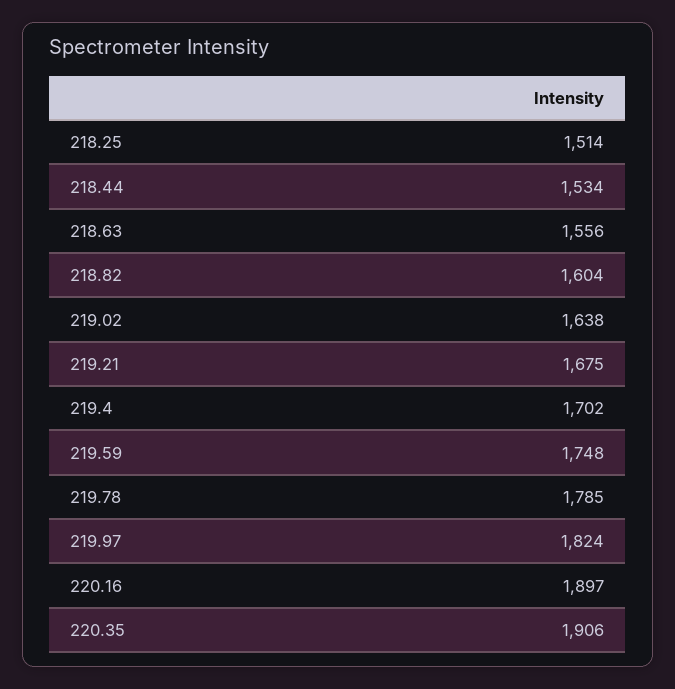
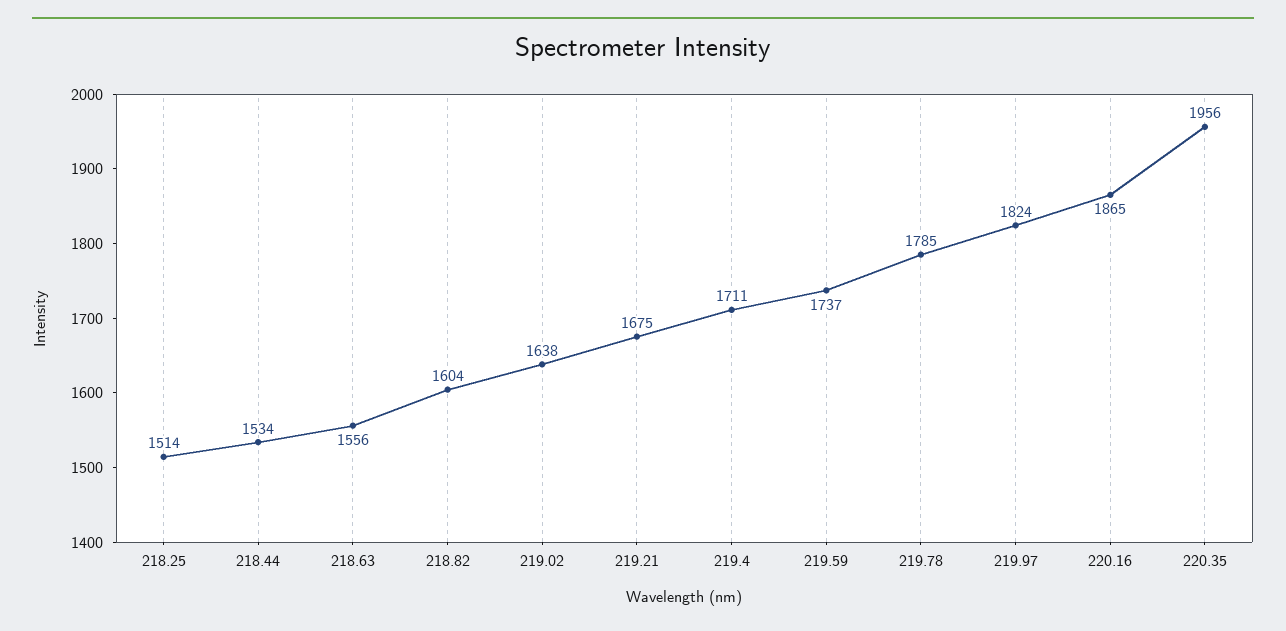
  {
    "218.25": 1514,
    "218.44": 1534,
    "218.63": 1556,
    "218.82": 1604,
    "219.02": 1638,
    "219.21": 1675,
-   "219.4": 1702,
+   "219.4": 1711,
-   "219.59": 1748,
+   "219.59": 1737,
    "219.78": 1785,
    "219.97": 1824,
-   "220.16": 1897,
+   "220.16": 1865,
-   "220.35": 1906
+   "220.35": 1956
  }

